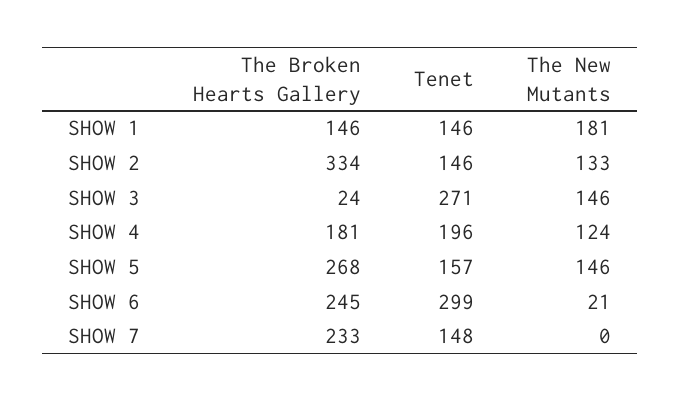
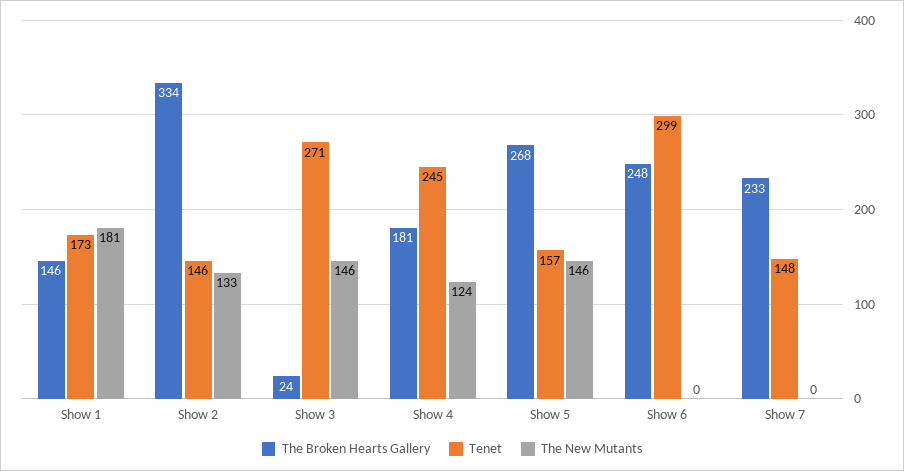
  {
    "The Broken Hearts Gallery": {
      "SHOW 1": 146,
      "SHOW 2": 334,
      "SHOW 3": 24,
      "SHOW 4": 181,
      "SHOW 5": 268,
-     "SHOW 6": 245,
+     "SHOW 6": 248,
      "SHOW 7": 233
    },
    "Tenet": {
-     "SHOW 1": 146,
+     "SHOW 1": 173,
      "SHOW 2": 146,
      "SHOW 3": 271,
-     "SHOW 4": 196,
+     "SHOW 4": 245,
      "SHOW 5": 157,
      "SHOW 6": 299,
      "SHOW 7": 148
    },
    "The New Mutants": {
      "SHOW 1": 181,
      "SHOW 2": 133,
      "SHOW 3": 146,
      "SHOW 4": 124,
      "SHOW 5": 146,
-     "SHOW 6": 21,
+     "SHOW 6": 0,
      "SHOW 7": 0
    }
  }

